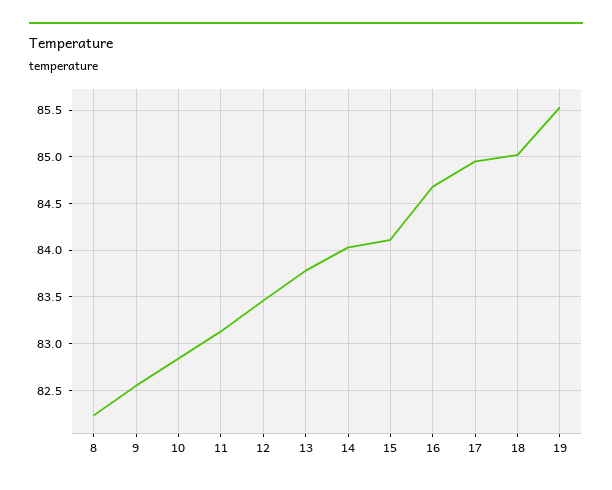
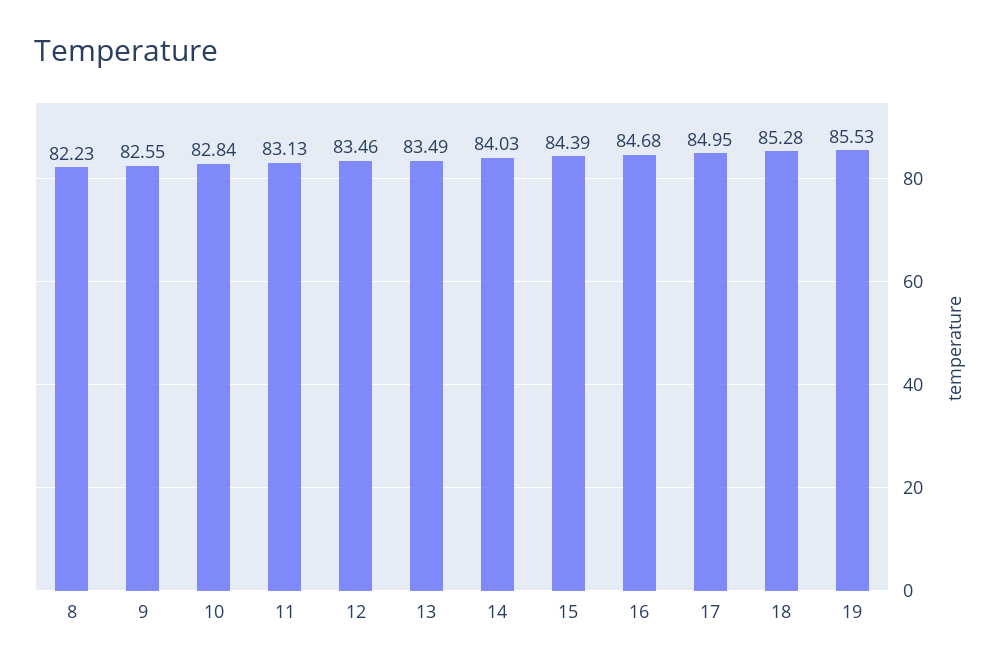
  {
    "8": 82.23,
    "9": 82.55,
    "10": 82.84,
    "11": 83.13,
    "12": 83.46,
-   "13": 83.8,
+   "13": 83.49,
    "14": 84.03,
-   "15": 84.1,
+   "15": 84.39,
    "16": 84.68,
    "17": 84.95,
-   "18": 85,
+   "18": 85.28,
    "19": 85.53
  }

